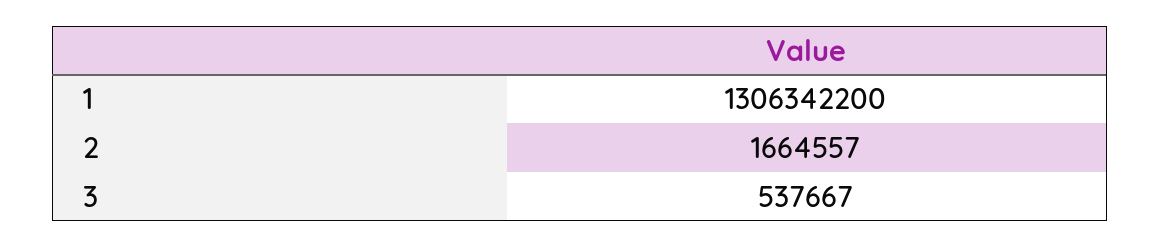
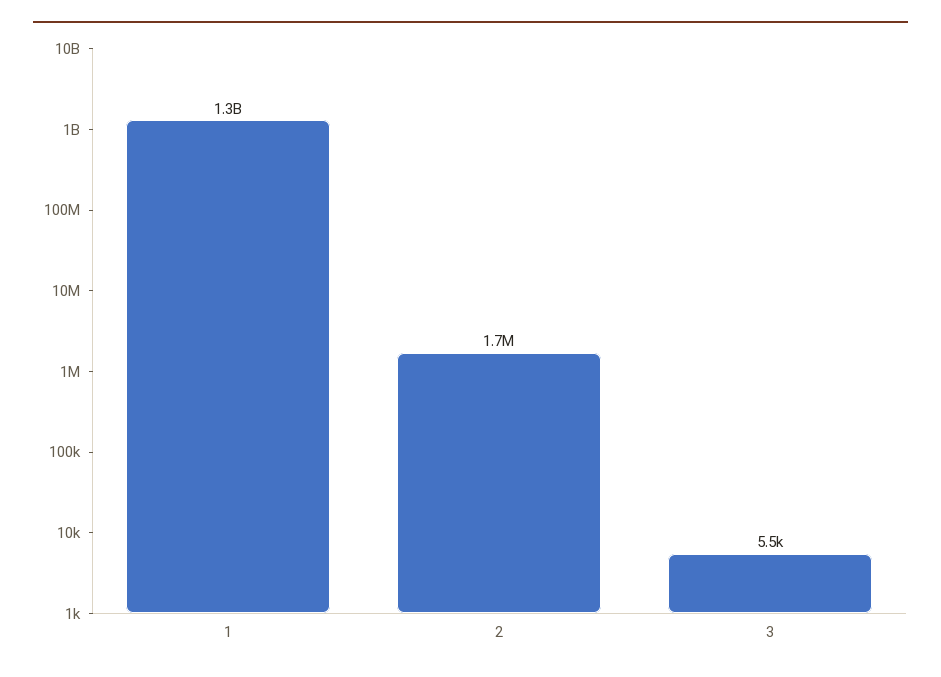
  {
    "1": 1306342200,
    "2": 1664557,
-   "3": 537667
+   "3": 5500
  }

